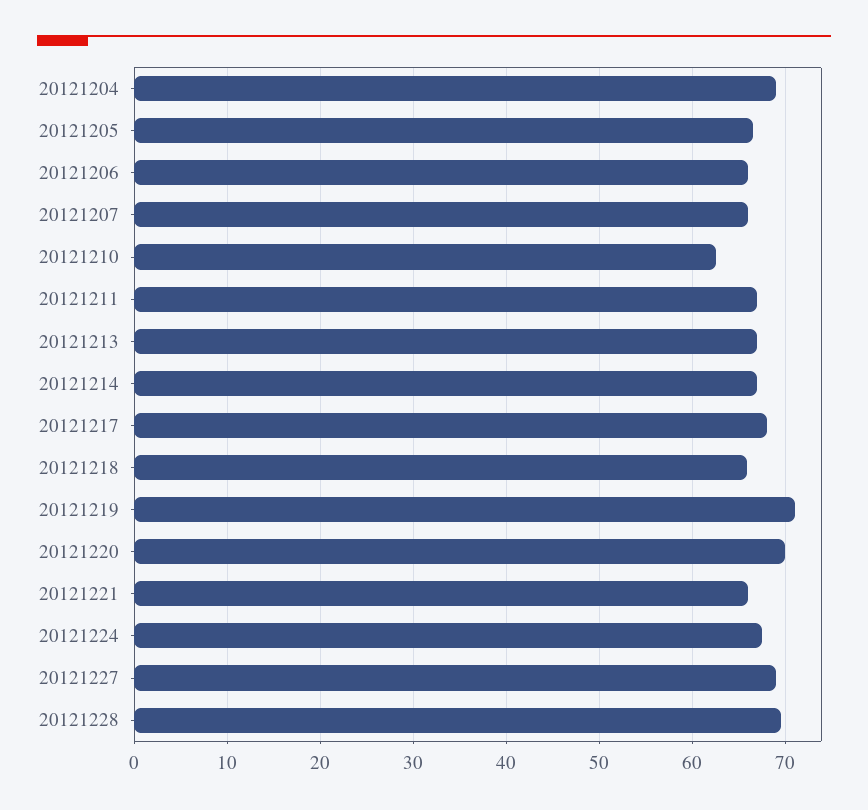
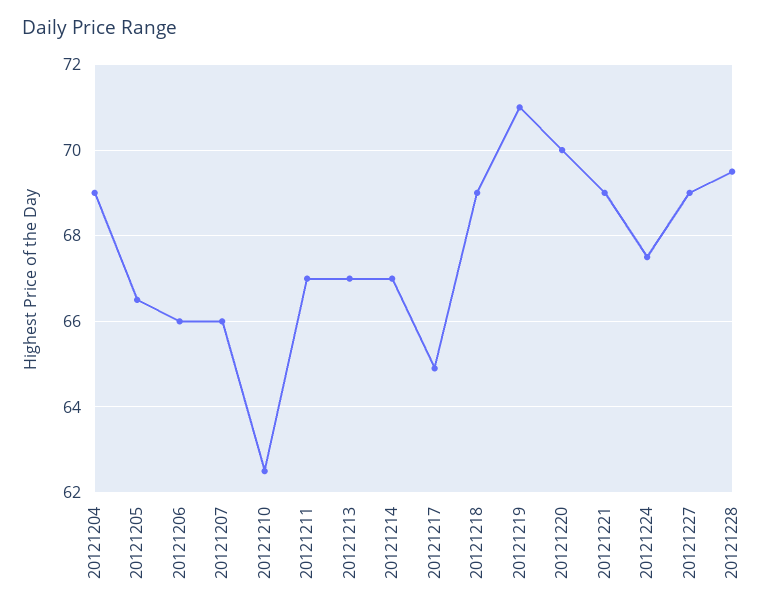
  {
    "20121204": 69,
    "20121205": 66.5,
    "20121206": 66,
    "20121207": 66,
    "20121210": 62.5,
    "20121211": 67,
    "20121213": 67,
    "20121214": 67,
-   "20121217": 68,
+   "20121217": 65,
-   "20121218": 66,
+   "20121218": 69,
    "20121219": 71,
    "20121220": 70,
-   "20121221": 66,
+   "20121221": 69,
    "20121224": 67.5,
    "20121227": 69,
    "20121228": 69.5
  }

